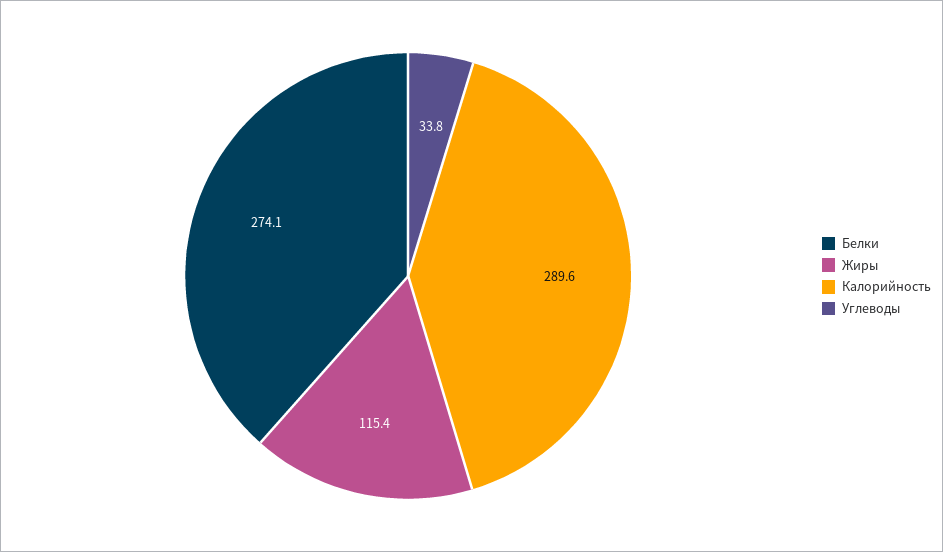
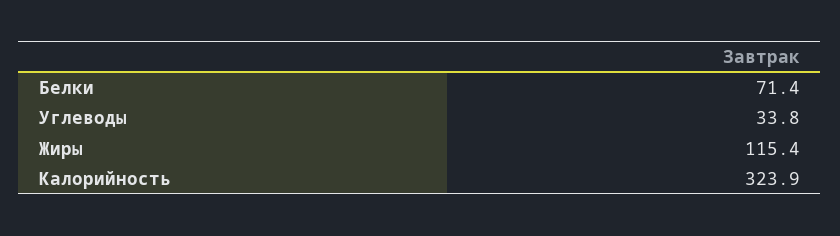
  {
-   "Белки": 274.1,
+   "Белки": 71.4,
    "Жиры": 115.4,
-   "Калорийность": 289.6,
+   "Калорийность": 323.9,
    "Углеводы": 33.8
  }

